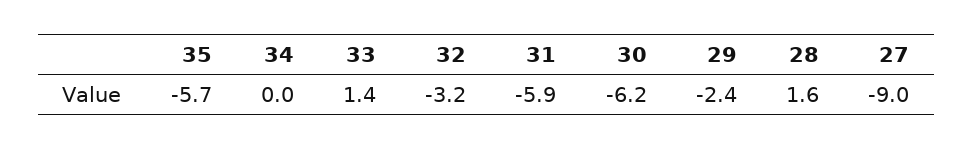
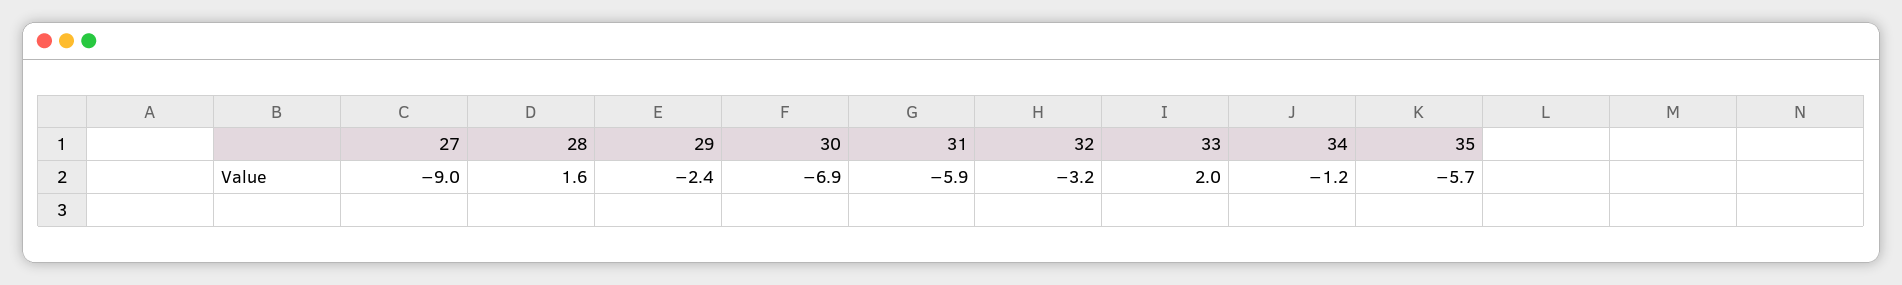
  {
    "35": -5.7,
-   "34": 0,
+   "34": -1.2,
-   "33": 1.4,
+   "33": 2,
    "32": -3.2,
    "31": -5.9,
-   "30": -6.2,
+   "30": -6.9,
    "29": -2.4,
    "28": 1.6,
    "27": -9
  }

